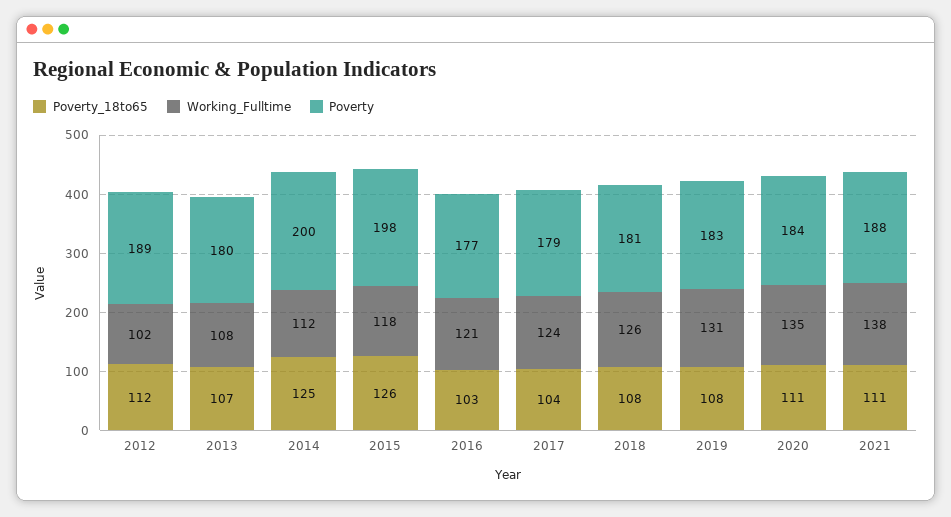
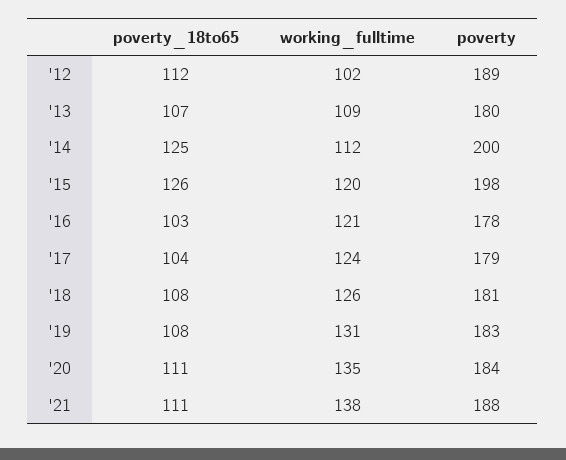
  {
    "Poverty_18to65": {
      "2012": 112,
      "2013": 107,
      "2014": 125,
      "2015": 126,
      "2016": 103,
      "2017": 104,
      "2018": 108,
      "2019": 108,
      "2020": 111,
      "2021": 111
    },
    "Working_Fulltime": {
      "2012": 102,
-     "2013": 108,
+     "2013": 109,
      "2014": 112,
-     "2015": 118,
+     "2015": 120,
      "2016": 121,
      "2017": 124,
      "2018": 126,
      "2019": 131,
      "2020": 135,
      "2021": 138
    },
    "Poverty": {
      "2012": 189,
      "2013": 180,
      "2014": 200,
      "2015": 198,
-     "2016": 177,
+     "2016": 178,
      "2017": 179,
      "2018": 181,
      "2019": 183,
      "2020": 184,
      "2021": 188
    }
  }

